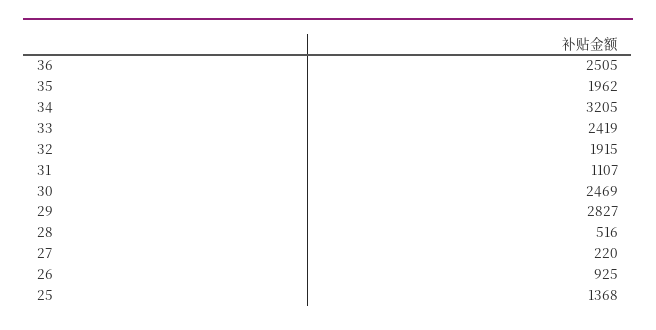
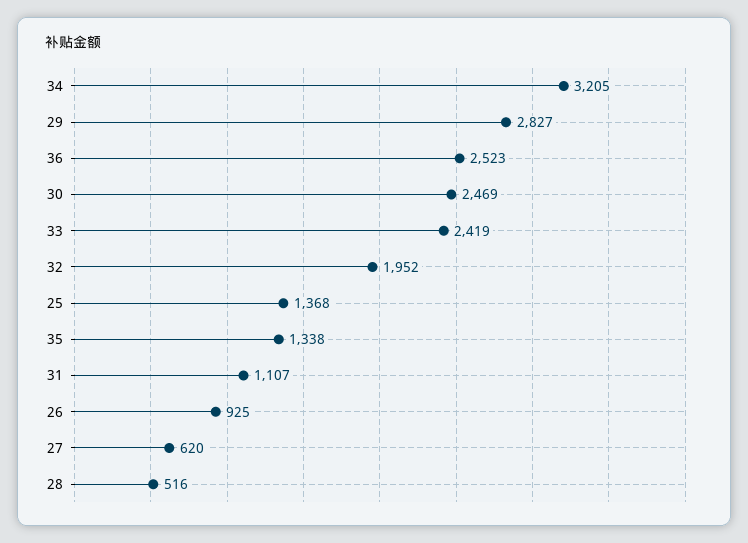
  {
-   "36": 2505,
+   "36": 2523,
-   "35": 1962,
+   "35": 1338,
    "34": 3205,
    "33": 2419,
-   "32": 1915,
+   "32": 1952,
    "31": 1107,
    "30": 2469,
    "29": 2827,
    "28": 516,
-   "27": 220,
+   "27": 620,
    "26": 925,
    "25": 1368
  }

